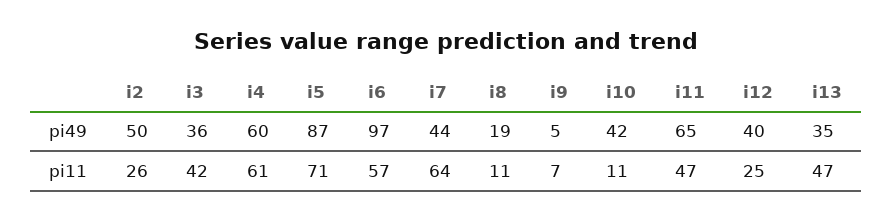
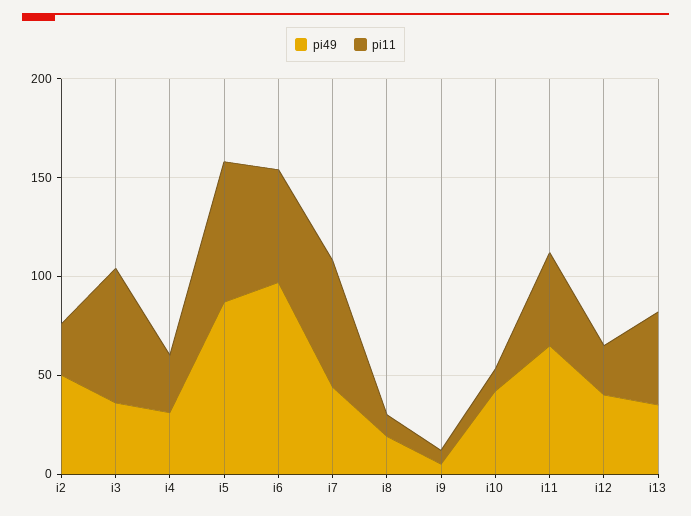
  {
    "pi49": {
      "i2": 50,
      "i3": 36,
-     "i4": 60,
+     "i4": 30,
      "i5": 87,
      "i6": 97,
      "i7": 44,
      "i8": 19,
      "i9": 5,
      "i10": 42,
      "i11": 65,
      "i12": 40,
      "i13": 35
    },
    "pi11": {
      "i2": 26,
-     "i3": 42,
+     "i3": 70,
-     "i4": 61,
+     "i4": 30,
      "i5": 71,
      "i6": 57,
      "i7": 64,
      "i8": 11,
      "i9": 7,
      "i10": 11,
      "i11": 47,
      "i12": 25,
      "i13": 47
    }
  }

